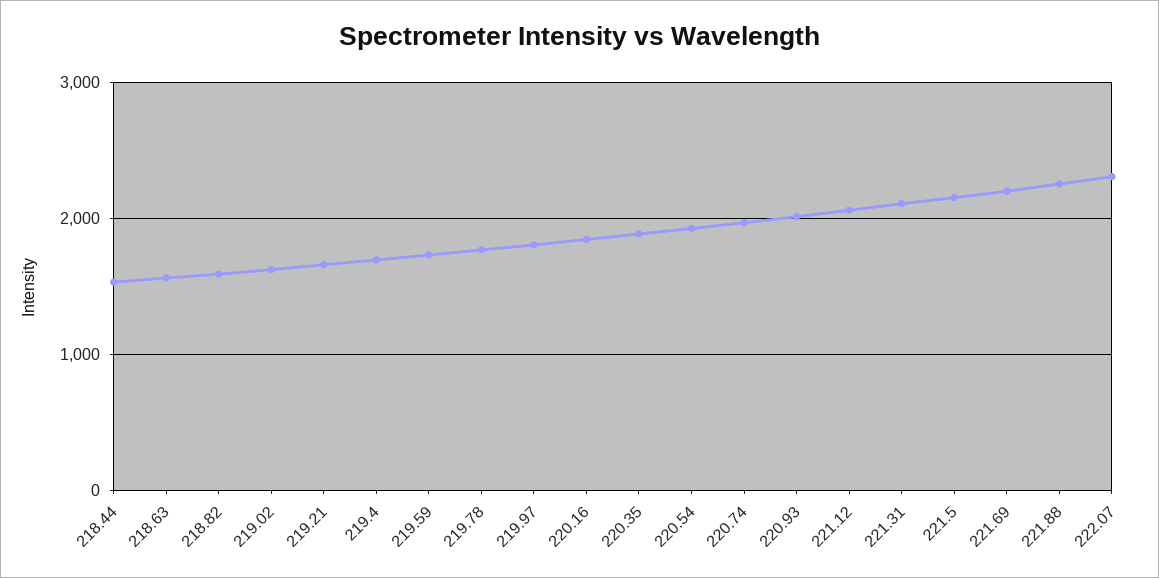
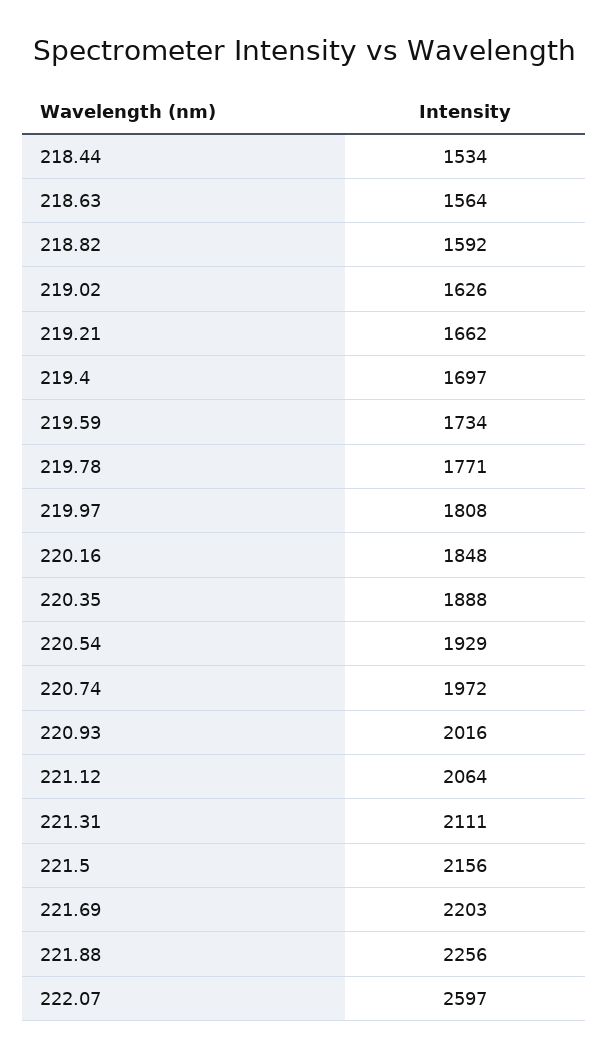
  {
    "218.44": 1534,
    "218.63": 1564,
    "218.82": 1592,
    "219.02": 1626,
    "219.21": 1662,
    "219.4": 1697,
    "219.59": 1734,
    "219.78": 1771,
    "219.97": 1808,
    "220.16": 1848,
    "220.35": 1888,
    "220.54": 1929,
    "220.74": 1972,
    "220.93": 2016,
    "221.12": 2064,
    "221.31": 2111,
    "221.5": 2156,
    "221.69": 2203,
    "221.88": 2256,
-   "222.07": 2300
+   "222.07": 2597
  }

